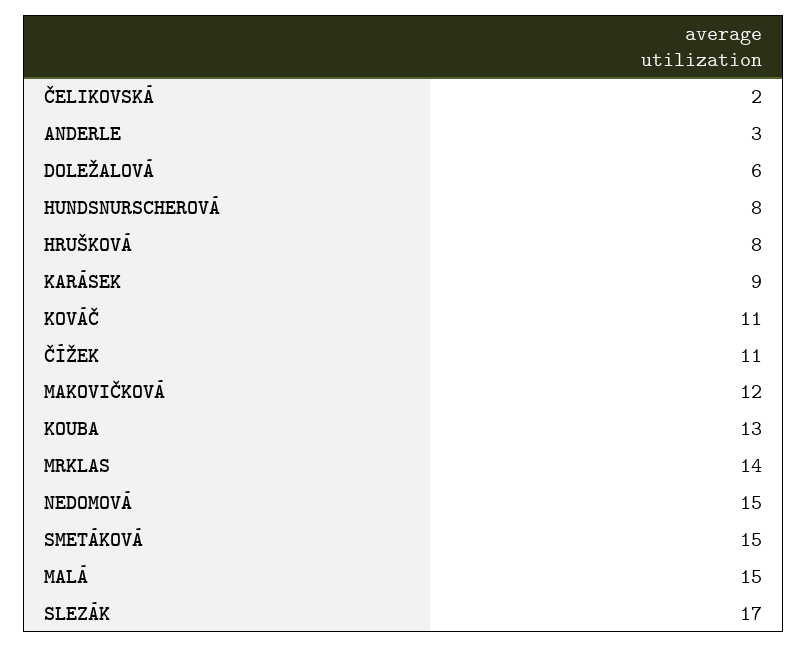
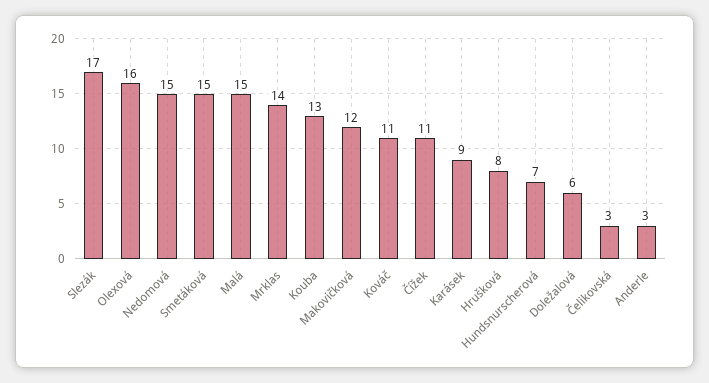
  {
-   "ČELIKOVSKÁ": 2,
+   "ČELIKOVSKÁ": 3,
    "ANDERLE": 3,
    "DOLEŽALOVÁ": 6,
-   "HUNDSNURSCHEROVÁ": 8,
+   "HUNDSNURSCHEROVÁ": 7,
    "HRUŠKOVÁ": 8,
    "KARÁSEK": 9,
    "KOVÁČ": 11,
    "ČÍŽEK": 11,
    "MAKOVIČKOVÁ": 12,
    "KOUBA": 13,
    "MRKLAS": 14,
    "NEDOMOVÁ": 15,
    "SMETÁKOVÁ": 15,
    "MALÁ": 15,
-   "SLEZÁK": 17
+   "SLEZÁK": 17,
+   "Olexová": 16
  }

